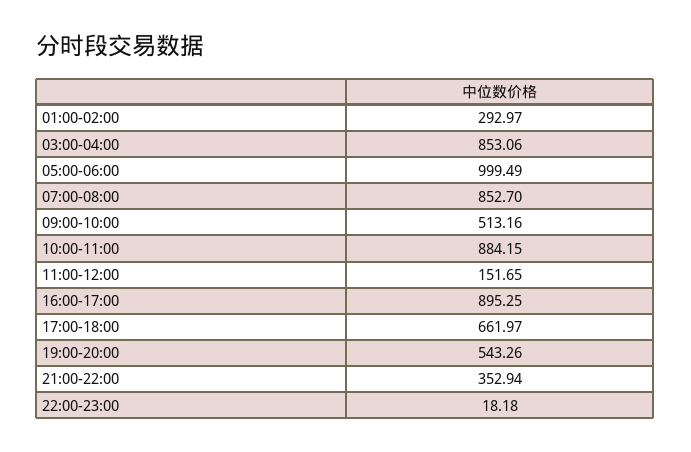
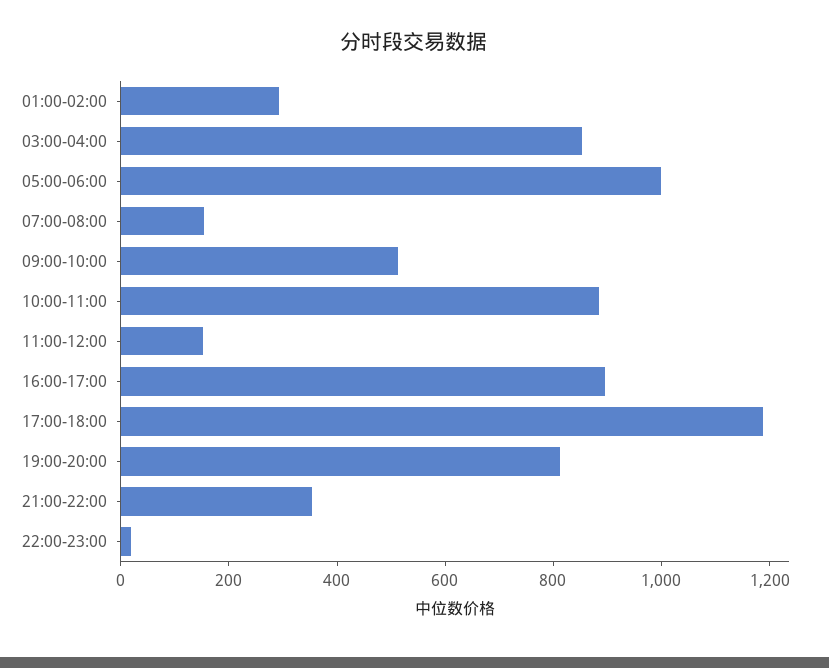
  {
    "01:00-02:00": 292.97,
    "03:00-04:00": 853.06,
    "05:00-06:00": 999.49,
-   "07:00-08:00": 852.7,
+   "07:00-08:00": 150,
    "09:00-10:00": 513.16,
    "10:00-11:00": 884.15,
    "11:00-12:00": 151.65,
    "16:00-17:00": 895.25,
-   "17:00-18:00": 661.97,
+   "17:00-18:00": 1200,
-   "19:00-20:00": 543.26,
+   "19:00-20:00": 800,
    "21:00-22:00": 352.94,
    "22:00-23:00": 18.18
  }

